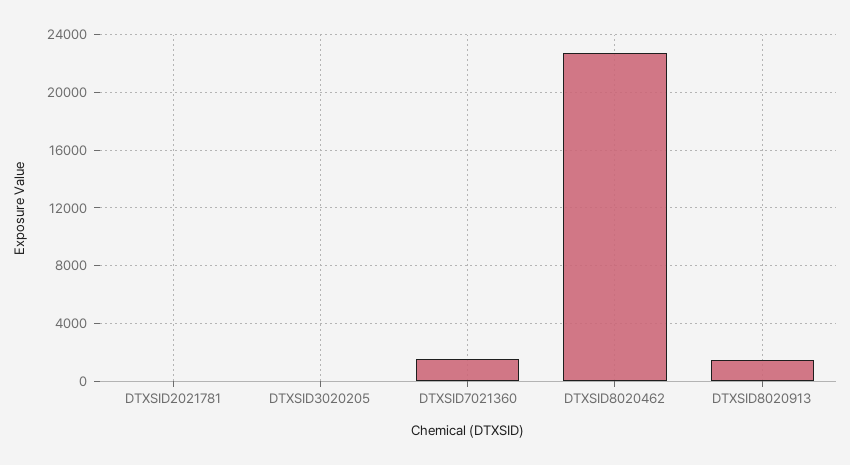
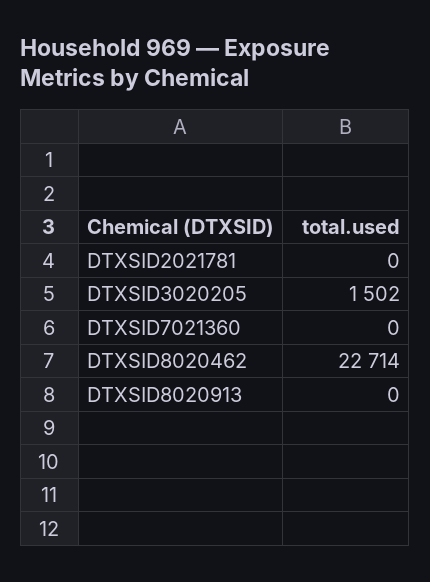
  {
    "DTXSID2021781": 0,
-   "DTXSID3020205": 0,
+   "DTXSID3020205": 1502,
-   "DTXSID7021360": 1500,
+   "DTXSID7021360": 0,
    "DTXSID8020462": 22714,
-   "DTXSID8020913": 1500
+   "DTXSID8020913": 0
  }

